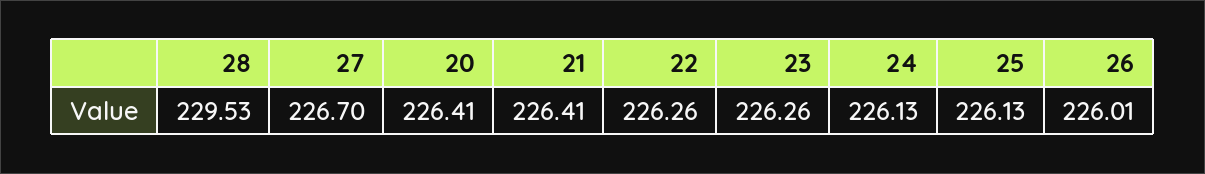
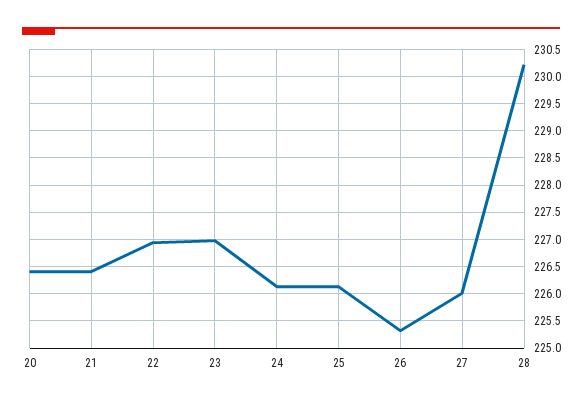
  {
-   "28": 229.53,
+   "28": 230.25,
-   "27": 226.7,
+   "27": 226,
    "20": 226.41,
    "21": 226.41,
-   "22": 226.26,
+   "22": 227,
-   "23": 226.26,
+   "23": 227,
    "24": 226.13,
    "25": 226.13,
-   "26": 226.01
+   "26": 225.25
  }

